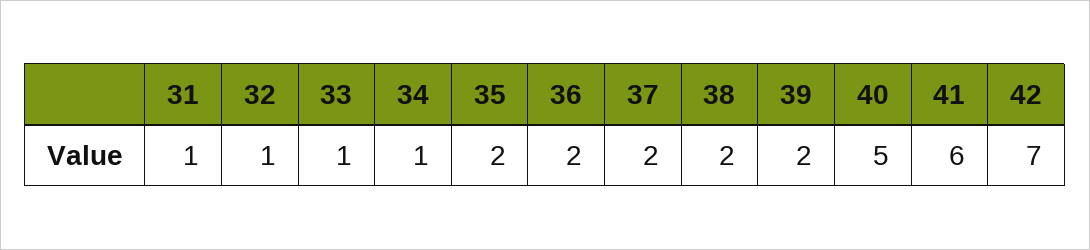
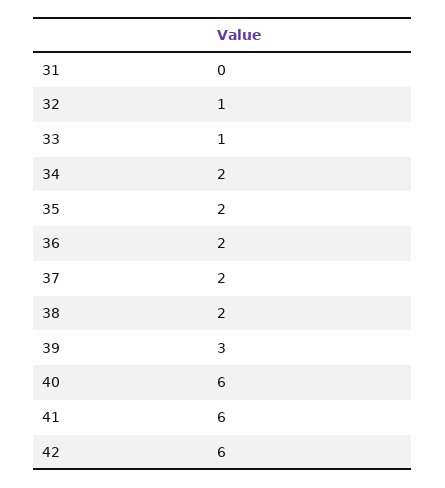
  {
-   "31": 1,
+   "31": 0,
    "32": 1,
    "33": 1,
-   "34": 1,
+   "34": 2,
    "35": 2,
    "36": 2,
    "37": 2,
    "38": 2,
-   "39": 2,
+   "39": 3,
-   "40": 5,
+   "40": 6,
    "41": 6,
-   "42": 7
+   "42": 6
  }

